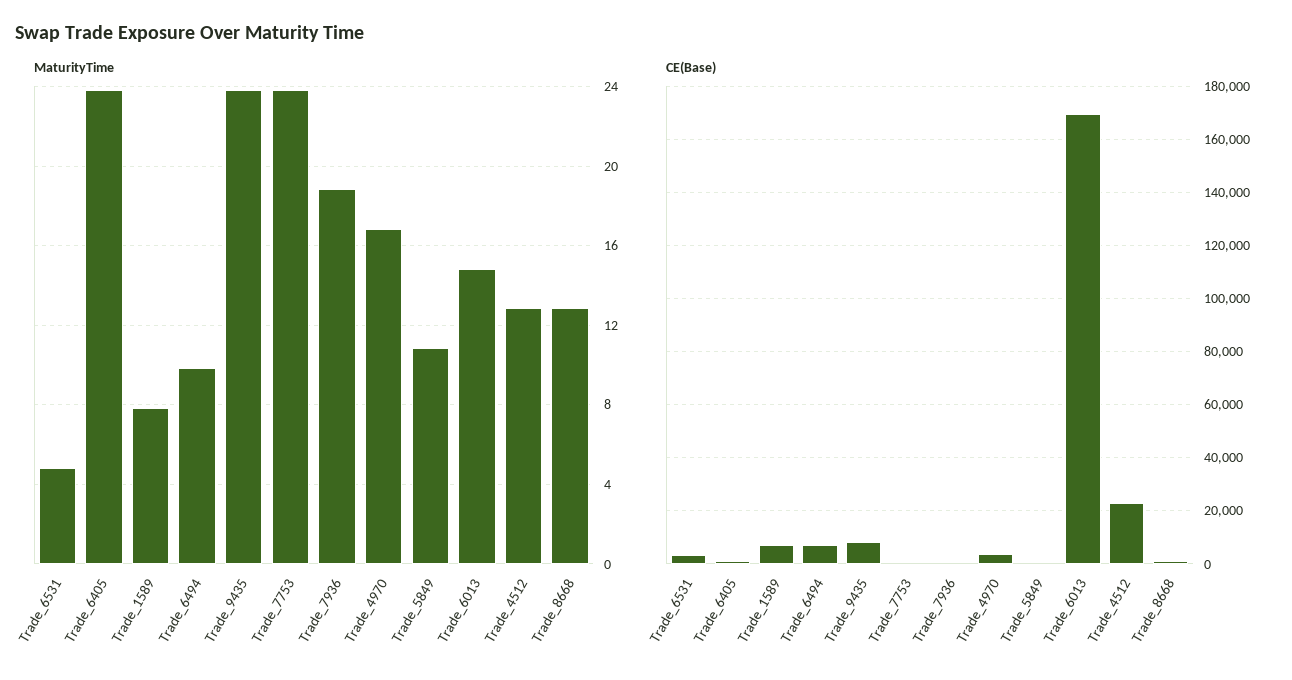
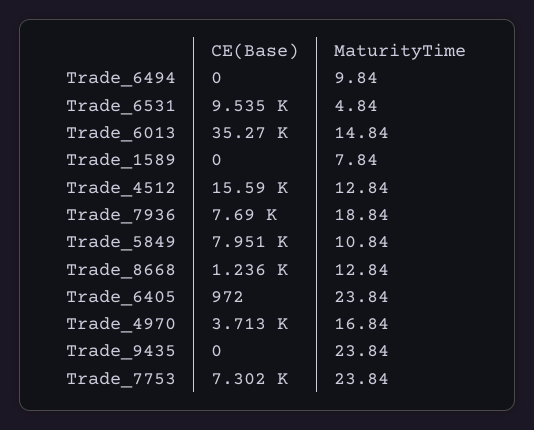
  {
    "MaturityTime": {
      "Trade_6531": 4.84,
      "Trade_6405": 23.84,
      "Trade_1589": 7.84,
      "Trade_6494": 9.84,
      "Trade_9435": 23.84,
      "Trade_7753": 23.84,
      "Trade_7936": 18.84,
      "Trade_4970": 16.84,
      "Trade_5849": 10.84,
      "Trade_6013": 14.84,
      "Trade_4512": 12.84,
      "Trade_8668": 12.84
    },
    "CE(Base)": {
-     "Trade_6531": 2500,
+     "Trade_6531": 9535,
      "Trade_6405": 972,
-     "Trade_1589": 7500,
+     "Trade_1589": 0,
-     "Trade_6494": 7500,
+     "Trade_6494": 0,
-     "Trade_9435": 7500,
+     "Trade_9435": 0,
-     "Trade_7753": 0,
+     "Trade_7753": 7302,
-     "Trade_7936": 0,
+     "Trade_7936": 7690,
      "Trade_4970": 3713,
-     "Trade_5849": 0,
+     "Trade_5849": 7951,
-     "Trade_6013": 170000,
+     "Trade_6013": 35270,
-     "Trade_4512": 22500,
+     "Trade_4512": 15590,
      "Trade_8668": 1236
    }
  }

